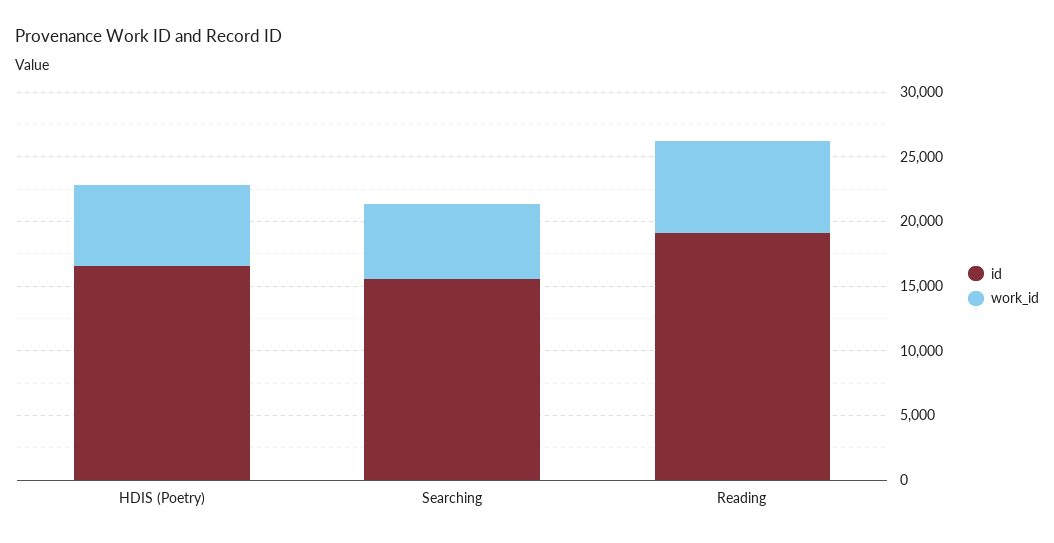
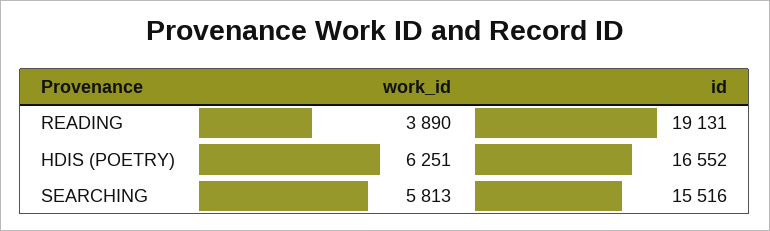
  {
    "id": {
      "HDIS (Poetry)": 16552,
      "Searching": 15516,
      "Reading": 19131
    },
    "work_id": {
      "HDIS (Poetry)": 6251,
      "Searching": 5813,
-     "Reading": 7000
+     "Reading": 3890
    }
  }

